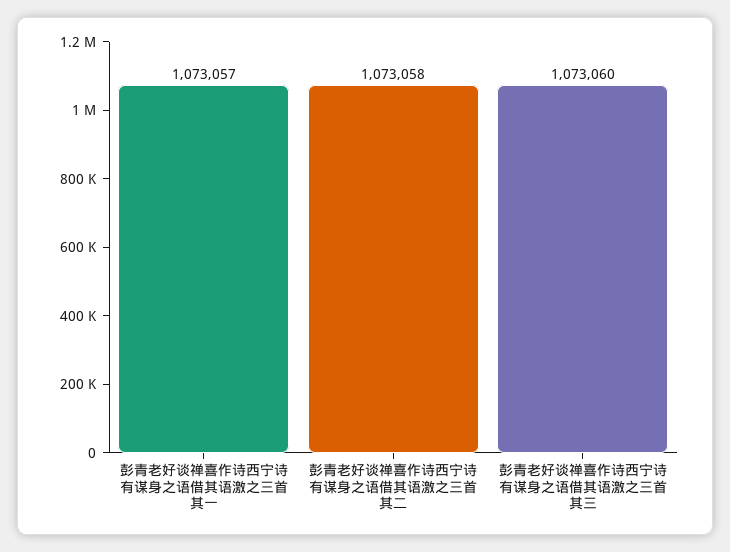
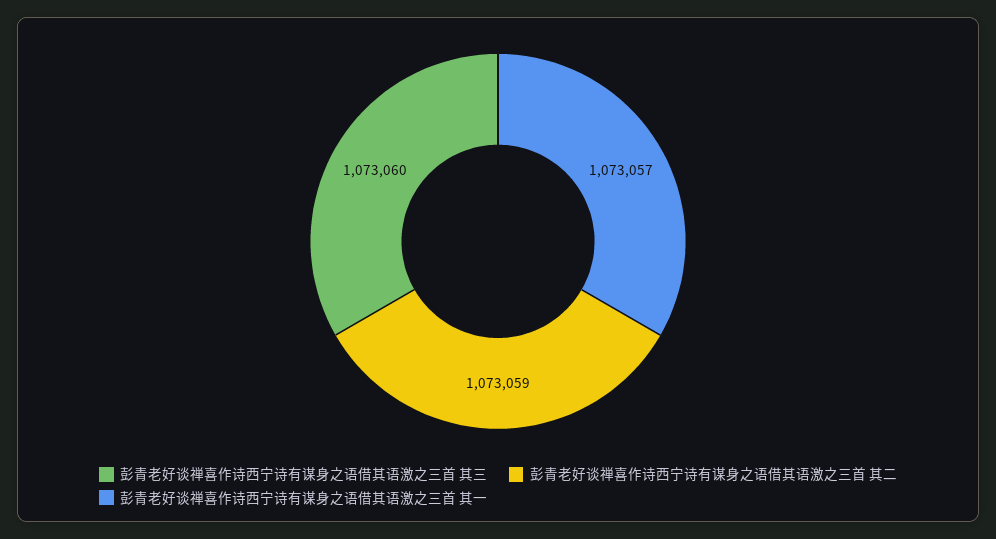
  {
    "彭青老好谈禅喜作诗西宁诗有谋身之语借其语激之三首 其一": 1073057,
-   "彭青老好谈禅喜作诗西宁诗有谋身之语借其语激之三首 其二": 1073058,
+   "彭青老好谈禅喜作诗西宁诗有谋身之语借其语激之三首 其二": 1073059,
    "彭青老好谈禅喜作诗西宁诗有谋身之语借其语激之三首 其三": 1073060
  }

